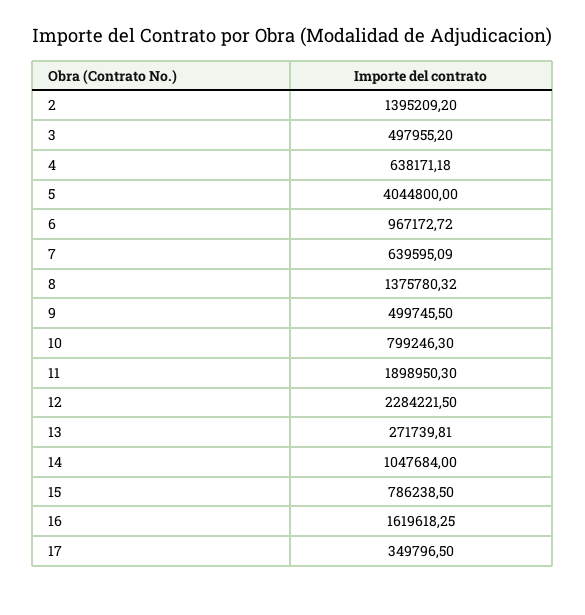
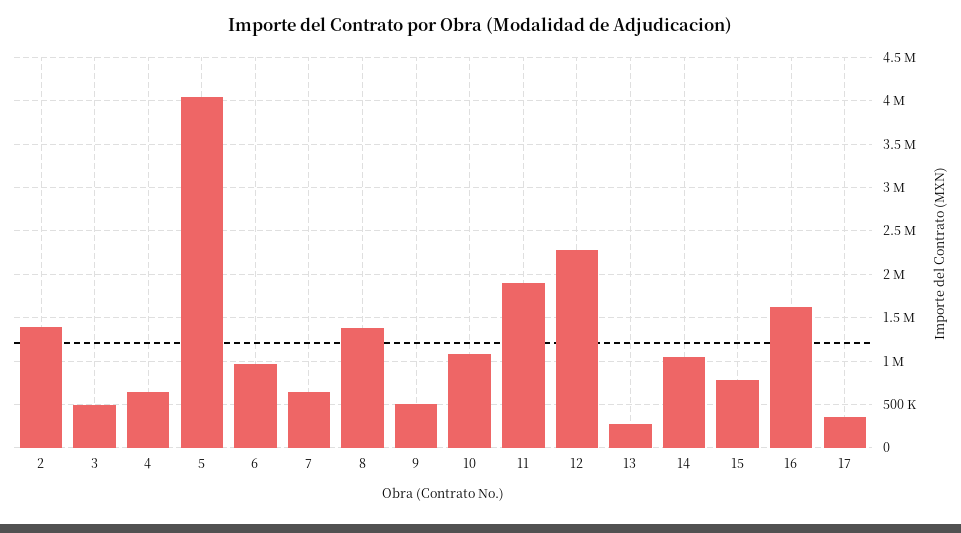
  {
    "2": 1395209.2,
    "3": 497955.2,
    "4": 638171.18,
    "5": 4044800,
    "6": 967172.72,
    "7": 639595.09,
    "8": 1375780.32,
    "9": 499745.5,
-   "10": 799246.3,
+   "10": 1100000,
    "11": 1898950.3,
    "12": 2284221.5,
    "13": 271739.81,
    "14": 1047684,
    "15": 786238.5,
    "16": 1619618.25,
    "17": 349796.5
  }

